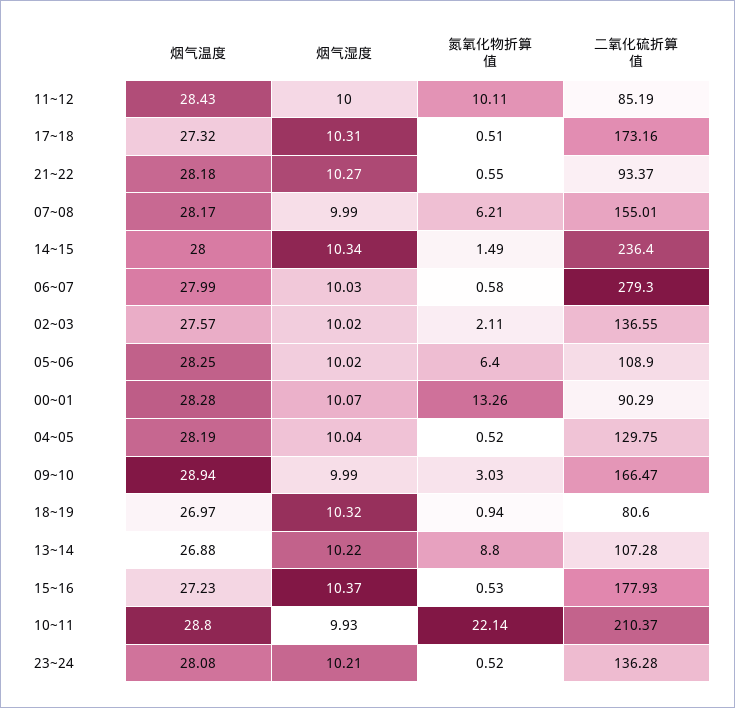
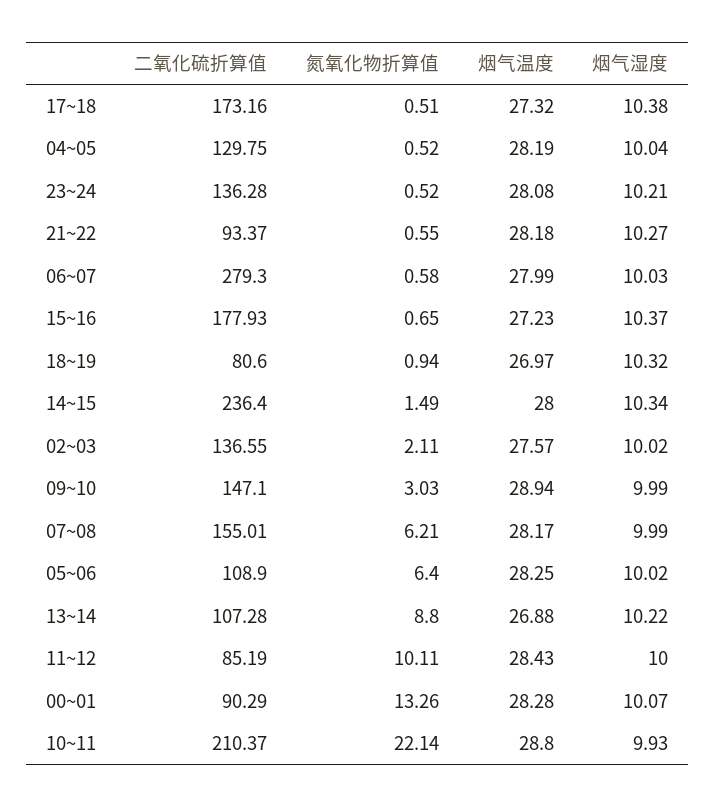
  {
    "烟气温度": {
      "11~12": 28.43,
      "17~18": 27.32,
      "21~22": 28.18,
      "07~08": 28.17,
      "14~15": 28,
      "06~07": 27.99,
      "02~03": 27.57,
      "05~06": 28.25,
      "00~01": 28.28,
      "04~05": 28.19,
      "09~10": 28.94,
      "18~19": 26.97,
      "13~14": 26.88,
      "15~16": 27.23,
      "10~11": 28.8,
      "23~24": 28.08
    },
    "烟气湿度": {
      "11~12": 10,
-     "17~18": 10.31,
+     "17~18": 10.38,
      "21~22": 10.27,
      "07~08": 9.99,
      "14~15": 10.34,
      "06~07": 10.03,
      "02~03": 10.02,
      "05~06": 10.02,
      "00~01": 10.07,
      "04~05": 10.04,
      "09~10": 9.99,
      "18~19": 10.32,
      "13~14": 10.22,
      "15~16": 10.37,
      "10~11": 9.93,
      "23~24": 10.21
    },
    "氮氧化物折算值": {
      "11~12": 10.11,
      "17~18": 0.51,
      "21~22": 0.55,
      "07~08": 6.21,
      "14~15": 1.49,
      "06~07": 0.58,
      "02~03": 2.11,
      "05~06": 6.4,
      "00~01": 13.26,
      "04~05": 0.52,
      "09~10": 3.03,
      "18~19": 0.94,
      "13~14": 8.8,
-     "15~16": 0.53,
+     "15~16": 0.65,
      "10~11": 22.14,
      "23~24": 0.52
    },
    "二氧化硫折算值": {
      "11~12": 85.19,
      "17~18": 173.16,
      "21~22": 93.37,
      "07~08": 155.01,
      "14~15": 236.4,
      "06~07": 279.3,
      "02~03": 136.55,
      "05~06": 108.9,
      "00~01": 90.29,
      "04~05": 129.75,
-     "09~10": 166.47,
+     "09~10": 147.1,
      "18~19": 80.6,
      "13~14": 107.28,
      "15~16": 177.93,
      "10~11": 210.37,
      "23~24": 136.28
    }
  }

